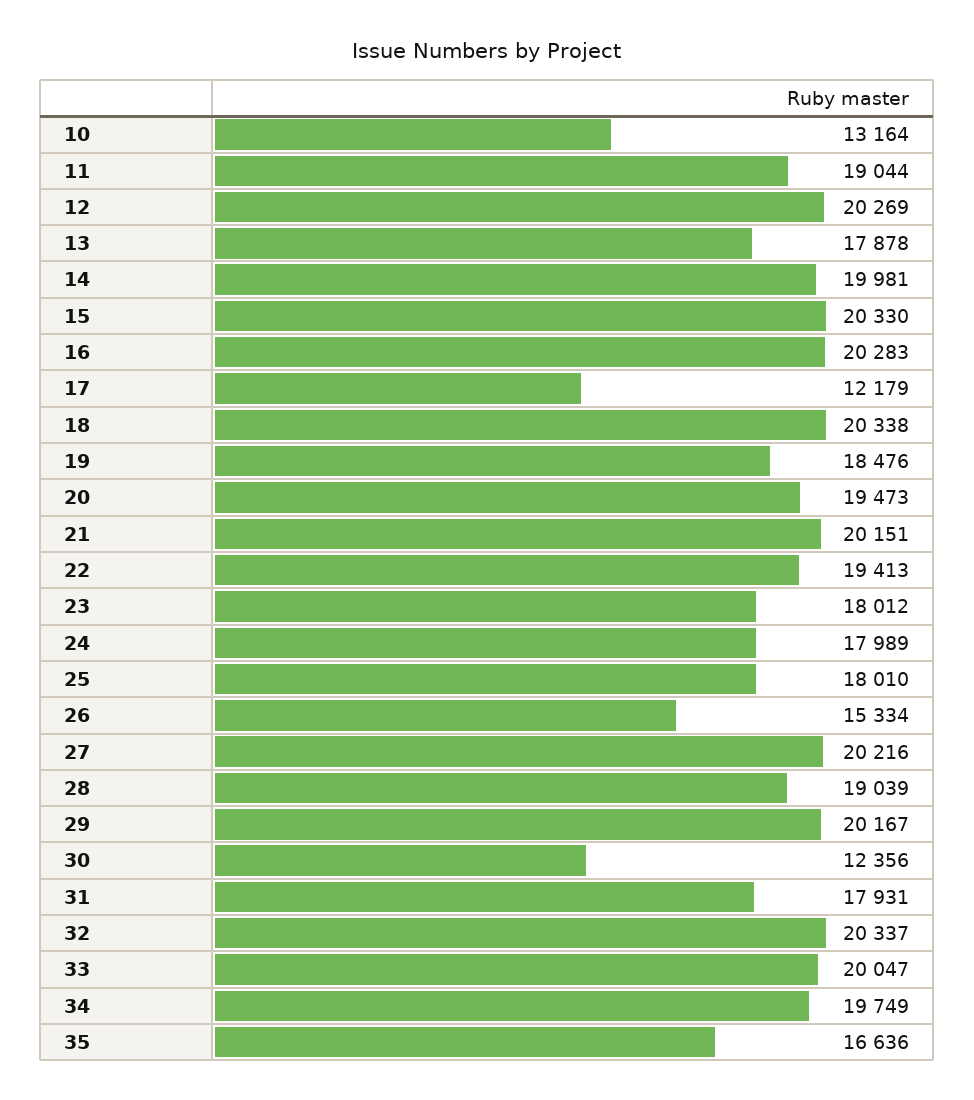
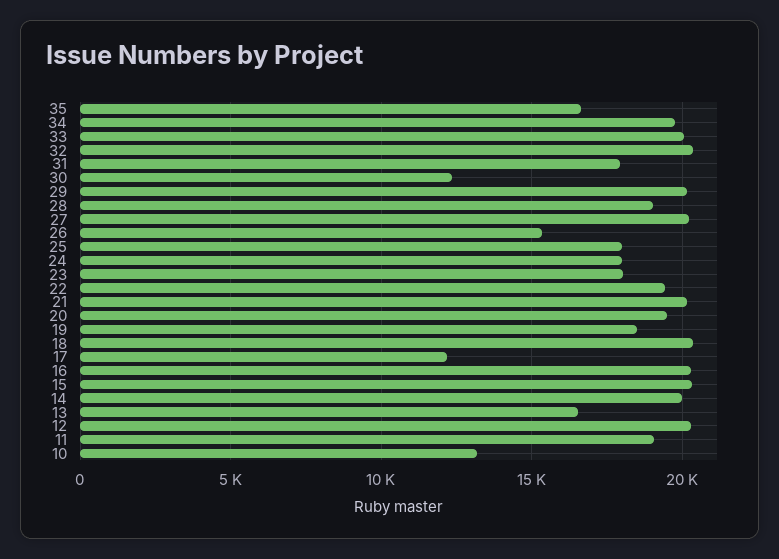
  {
    "10": 13164,
    "11": 19044,
    "12": 20269,
-   "13": 17878,
+   "13": 16500,
    "14": 19981,
    "15": 20330,
    "16": 20283,
    "17": 12179,
    "18": 20338,
    "19": 18476,
    "20": 19473,
    "21": 20151,
    "22": 19413,
    "23": 18012,
    "24": 17989,
    "25": 18010,
    "26": 15334,
    "27": 20216,
    "28": 19039,
    "29": 20167,
    "30": 12356,
    "31": 17931,
    "32": 20337,
    "33": 20047,
    "34": 19749,
    "35": 16636
  }

